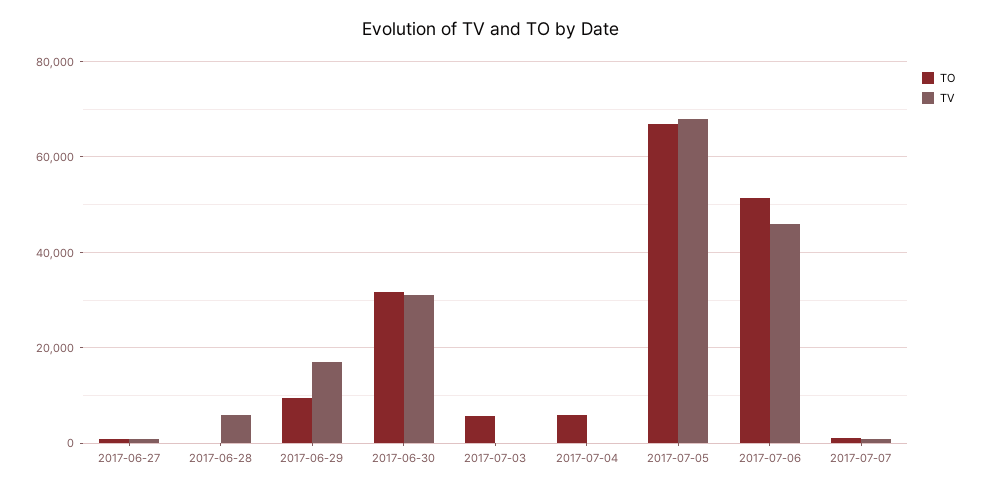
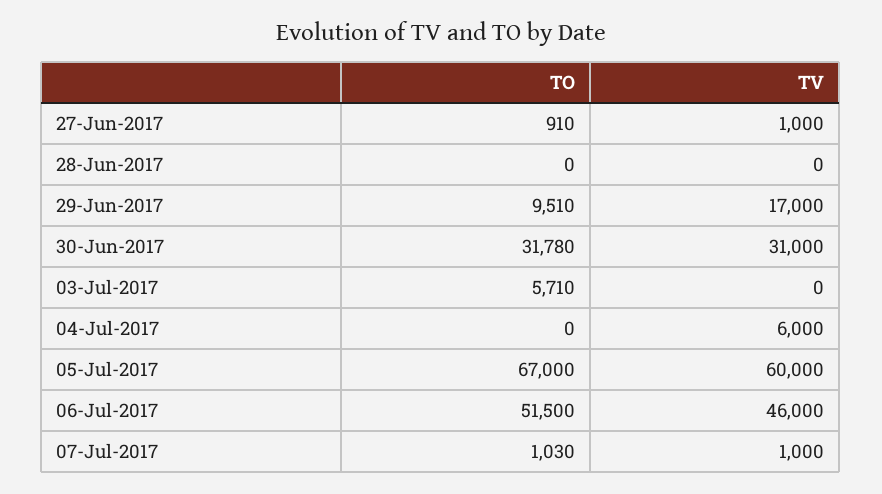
  {
    "TO": {
      "2017-06-27": 910,
      "2017-06-28": 0,
      "2017-06-29": 9510,
      "2017-06-30": 31780,
      "2017-07-03": 5710,
-     "2017-07-04": 6000,
+     "2017-07-04": 0,
      "2017-07-05": 67000,
      "2017-07-06": 51500,
      "2017-07-07": 1030
    },
    "TV": {
      "2017-06-27": 1000,
-     "2017-06-28": 6000,
+     "2017-06-28": 0,
      "2017-06-29": 17000,
      "2017-06-30": 31000,
      "2017-07-03": 0,
-     "2017-07-04": 0,
+     "2017-07-04": 6000,
-     "2017-07-05": 68000,
+     "2017-07-05": 60000,
      "2017-07-06": 46000,
      "2017-07-07": 1000
    }
  }

